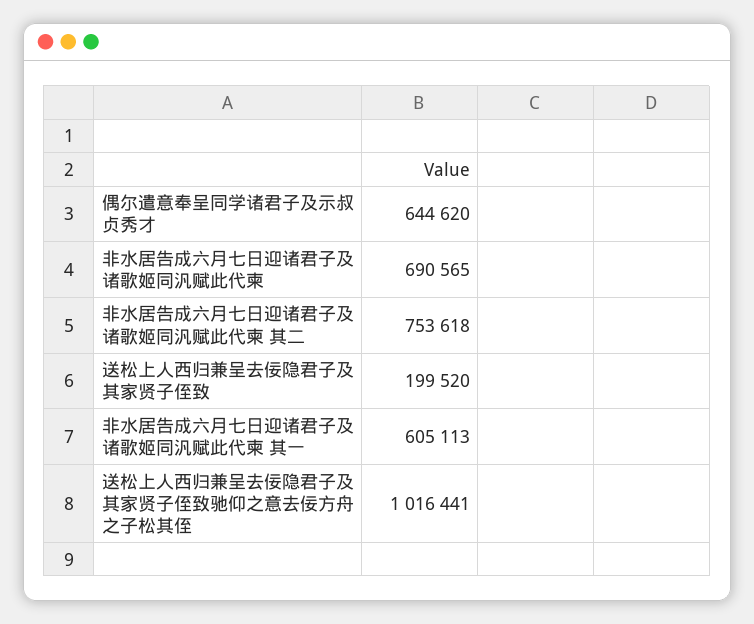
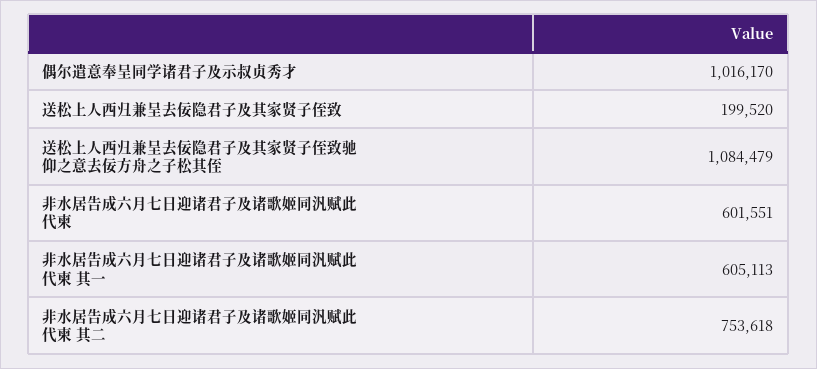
  {
-   "偶尔遣意奉呈同学诸君子及示叔贞秀才": 644620,
+   "偶尔遣意奉呈同学诸君子及示叔贞秀才": 1016170,
-   "非水居告成六月七日迎诸君子及诸歌姬同汎赋此代柬": 690565,
+   "非水居告成六月七日迎诸君子及诸歌姬同汎赋此代柬": 601551,
    "非水居告成六月七日迎诸君子及诸歌姬同汎赋此代柬 其二": 753618,
    "送松上人西归兼呈去佞隐君子及其家贤子侄致": 199520,
    "非水居告成六月七日迎诸君子及诸歌姬同汎赋此代柬 其一": 605113,
-   "送松上人西归兼呈去佞隐君子及其家贤子侄致驰仰之意去佞方舟之子松其侄": 1016441
+   "送松上人西归兼呈去佞隐君子及其家贤子侄致驰仰之意去佞方舟之子松其侄": 1084479
  }

